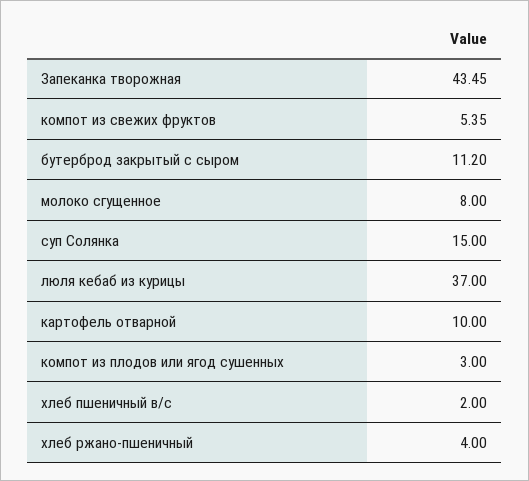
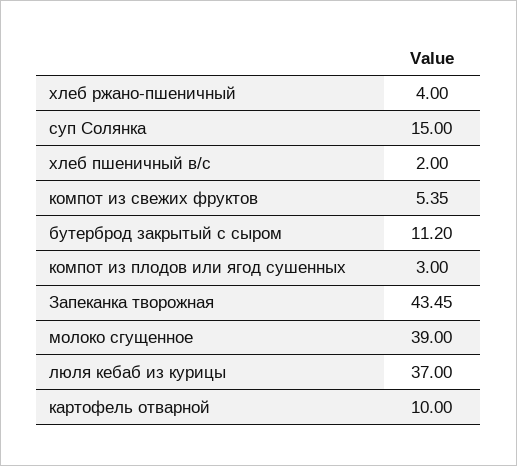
  {
    "Запеканка творожная": 43.45,
    "компот из свежих фруктов": 5.35,
    "бутерброд закрытый с сыром": 11.2,
-   "молоко сгущенное": 8,
+   "молоко сгущенное": 39,
    "суп Солянка": 15,
    "люля кебаб из курицы": 37,
    "картофель отварной": 10,
    "компот из плодов или ягод сушенных": 3,
    "хлеб пшеничный в/с": 2,
    "хлеб ржано-пшеничный": 4
  }

